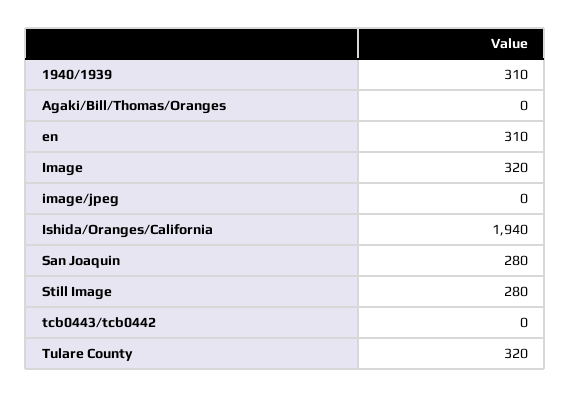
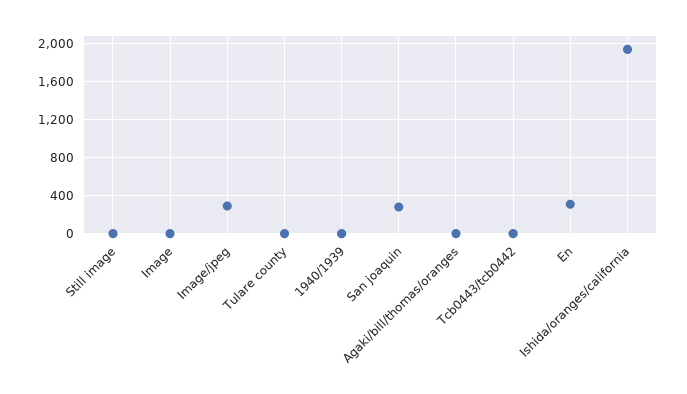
  {
-   "1940/1939": 310,
+   "1940/1939": 0,
    "Agaki/Bill/Thomas/Oranges": 0,
    "en": 310,
-   "Image": 320,
+   "Image": 0,
-   "image/jpeg": 0,
+   "image/jpeg": 300,
    "Ishida/Oranges/California": 1940,
    "San Joaquin": 280,
-   "Still Image": 280,
+   "Still Image": 0,
    "tcb0443/tcb0442": 0,
-   "Tulare County": 320
+   "Tulare County": 0
  }

